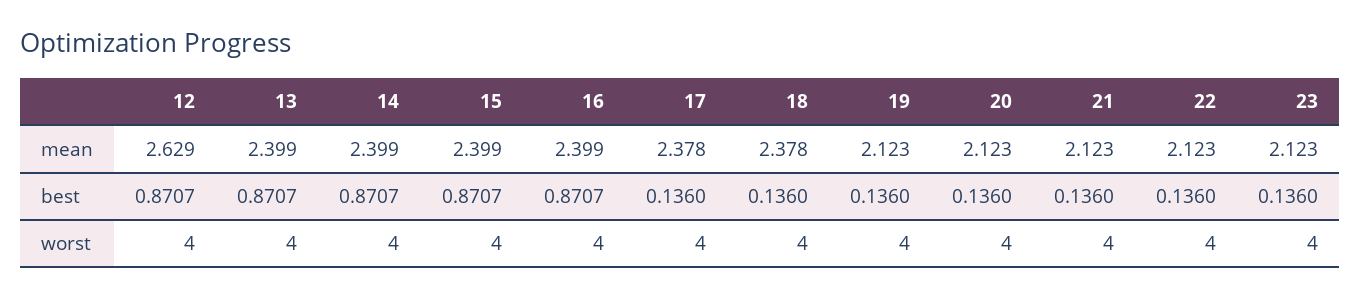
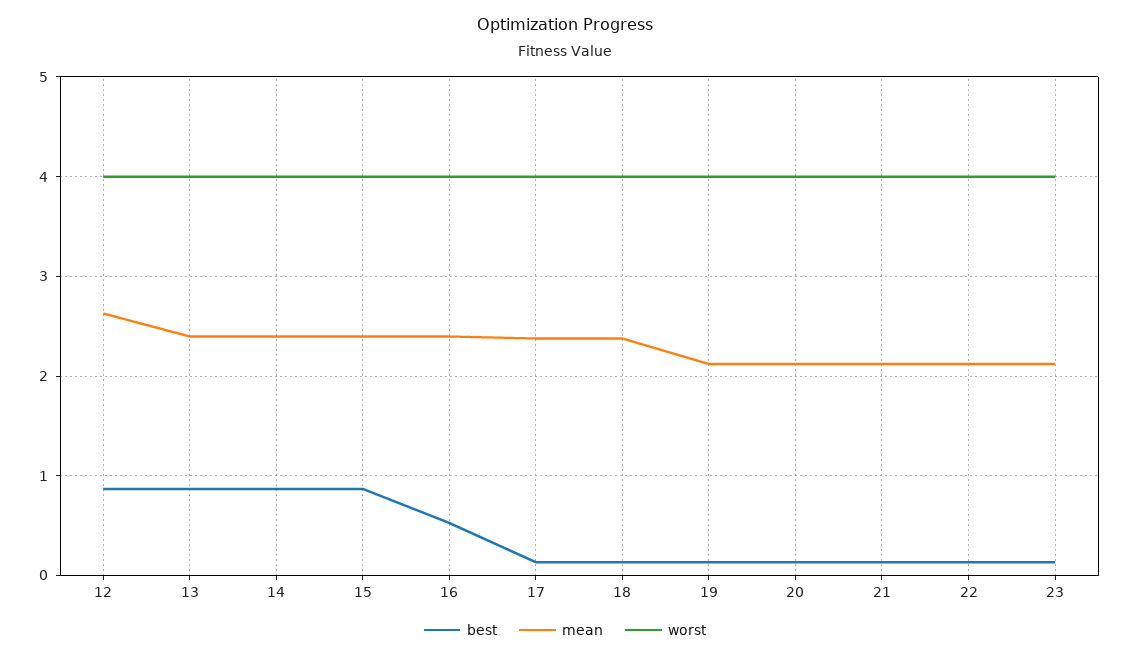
  {
    "mean": {
      "12": 2.629,
      "13": 2.399,
      "14": 2.399,
      "15": 2.399,
      "16": 2.399,
      "17": 2.378,
      "18": 2.378,
      "19": 2.123,
      "20": 2.123,
      "21": 2.123,
      "22": 2.123,
      "23": 2.123
    },
    "best": {
      "12": 0.8707,
      "13": 0.8707,
      "14": 0.8707,
      "15": 0.8707,
-     "16": 0.8707,
+     "16": 0.5,
      "17": 0.136,
      "18": 0.136,
      "19": 0.136,
      "20": 0.136,
      "21": 0.136,
      "22": 0.136,
      "23": 0.136
    },
    "worst": {
      "12": 4,
      "13": 4,
      "14": 4,
      "15": 4,
      "16": 4,
      "17": 4,
      "18": 4,
      "19": 4,
      "20": 4,
      "21": 4,
      "22": 4,
      "23": 4
    }
  }

